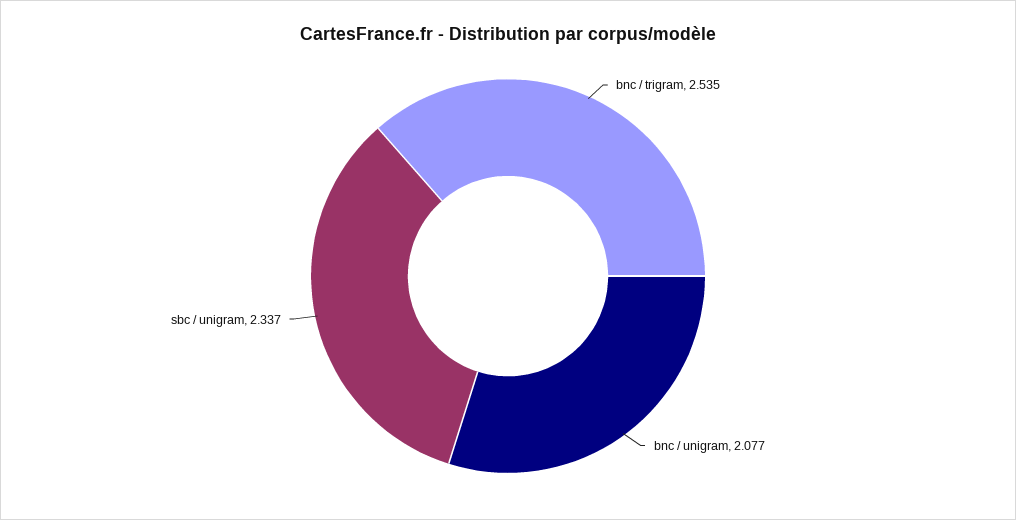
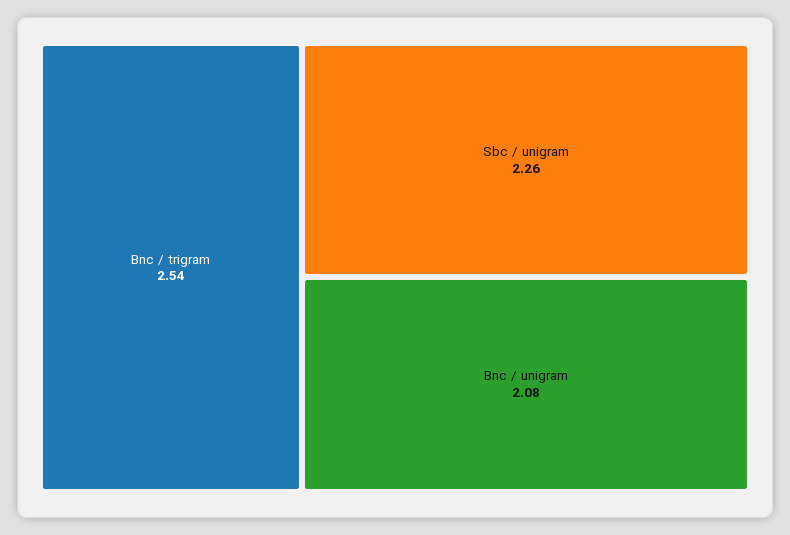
  {
    "bnc / trigram": 2.535,
    "bnc / unigram": 2.077,
-   "sbc / unigram": 2.337
+   "sbc / unigram": 2.26
  }

